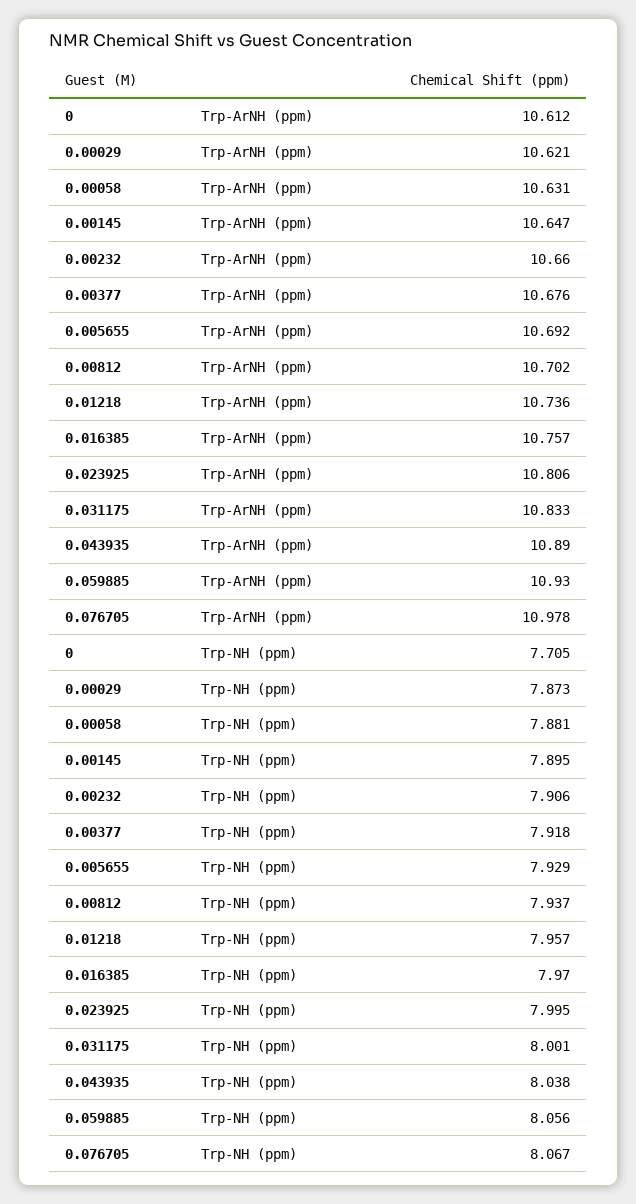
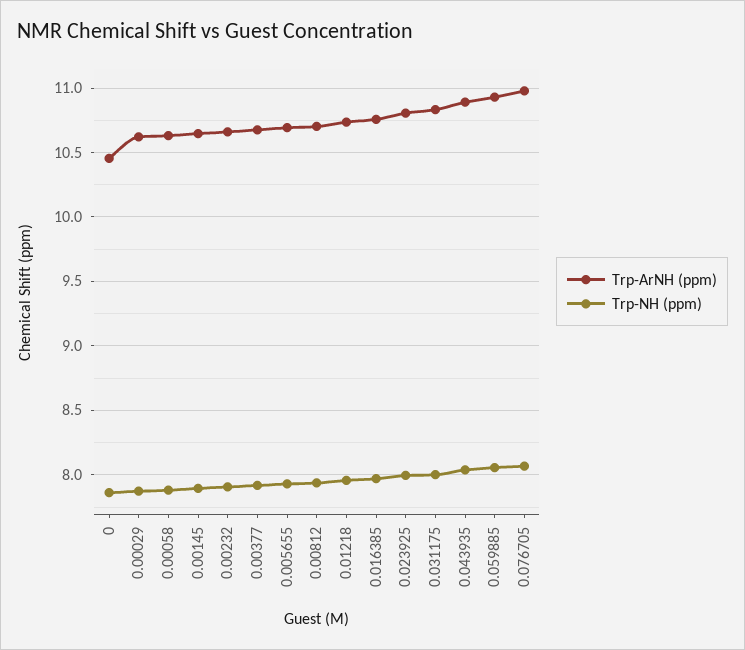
  {
    "Trp-ArNH (ppm)": {
-     "0": 10.612,
+     "0": 10.45,
      "0.00029": 10.621,
      "0.00058": 10.631,
      "0.00145": 10.647,
      "0.00232": 10.66,
      "0.00377": 10.676,
      "0.005655": 10.692,
      "0.00812": 10.702,
      "0.01218": 10.736,
      "0.016385": 10.757,
      "0.023925": 10.806,
      "0.031175": 10.833,
      "0.043935": 10.89,
      "0.059885": 10.93,
      "0.076705": 10.978
    },
    "Trp-NH (ppm)": {
-     "0": 7.705,
+     "0": 7.85,
      "0.00029": 7.873,
      "0.00058": 7.881,
      "0.00145": 7.895,
      "0.00232": 7.906,
      "0.00377": 7.918,
      "0.005655": 7.929,
      "0.00812": 7.937,
      "0.01218": 7.957,
      "0.016385": 7.97,
      "0.023925": 7.995,
      "0.031175": 8.001,
      "0.043935": 8.038,
      "0.059885": 8.056,
      "0.076705": 8.067
    }
  }

